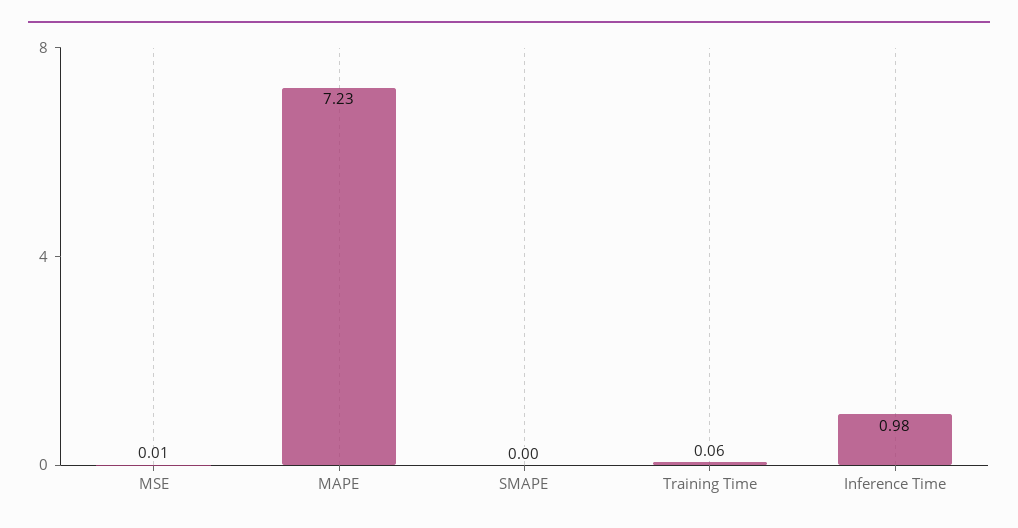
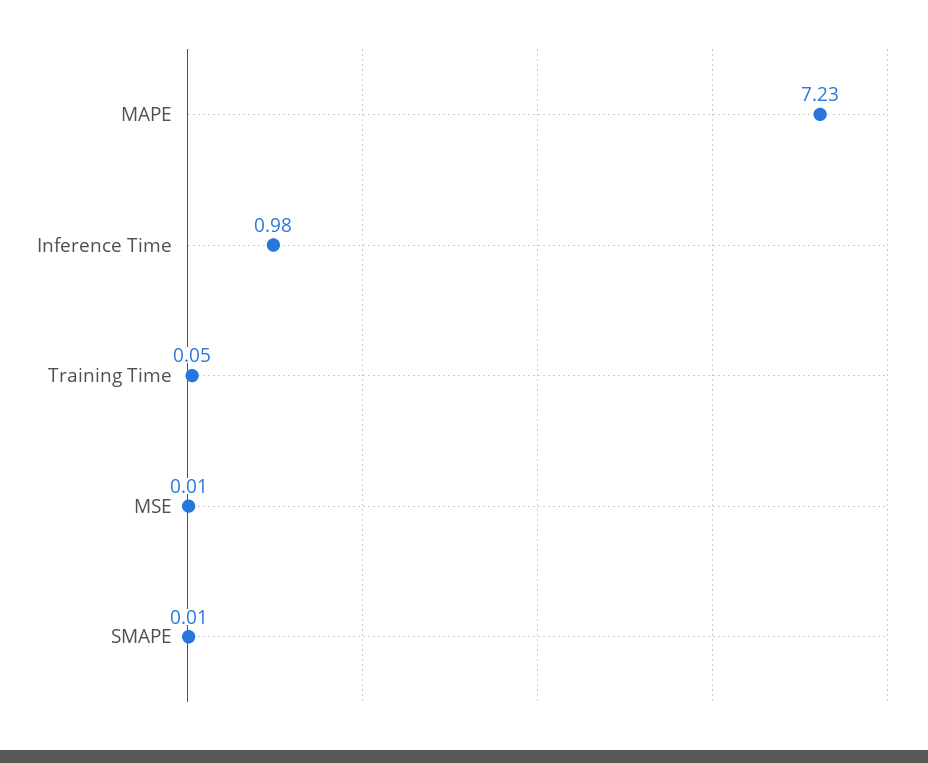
  {
    "MSE": 0.01,
    "MAPE": 7.23,
-   "SMAPE": 0,
+   "SMAPE": 0.01,
-   "Training Time": 0.06,
+   "Training Time": 0.05,
    "Inference Time": 0.98
  }

